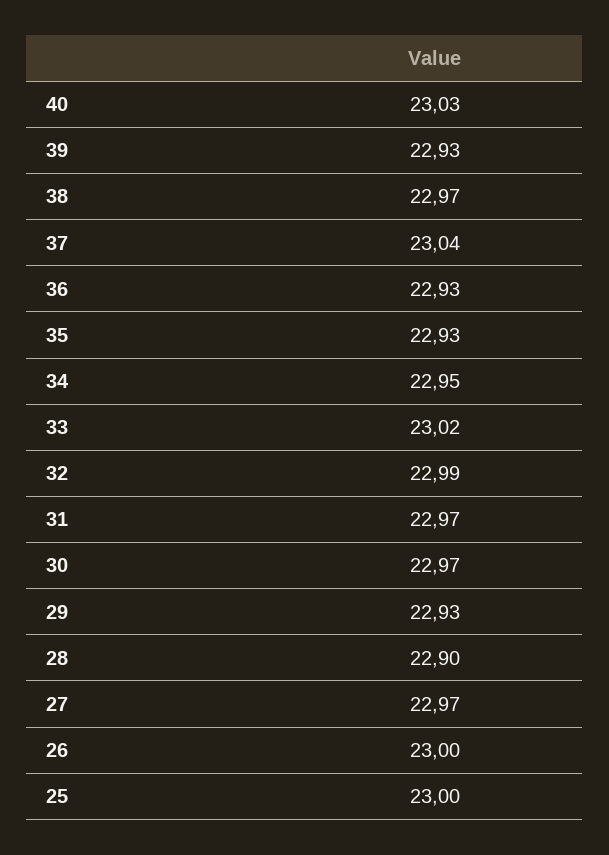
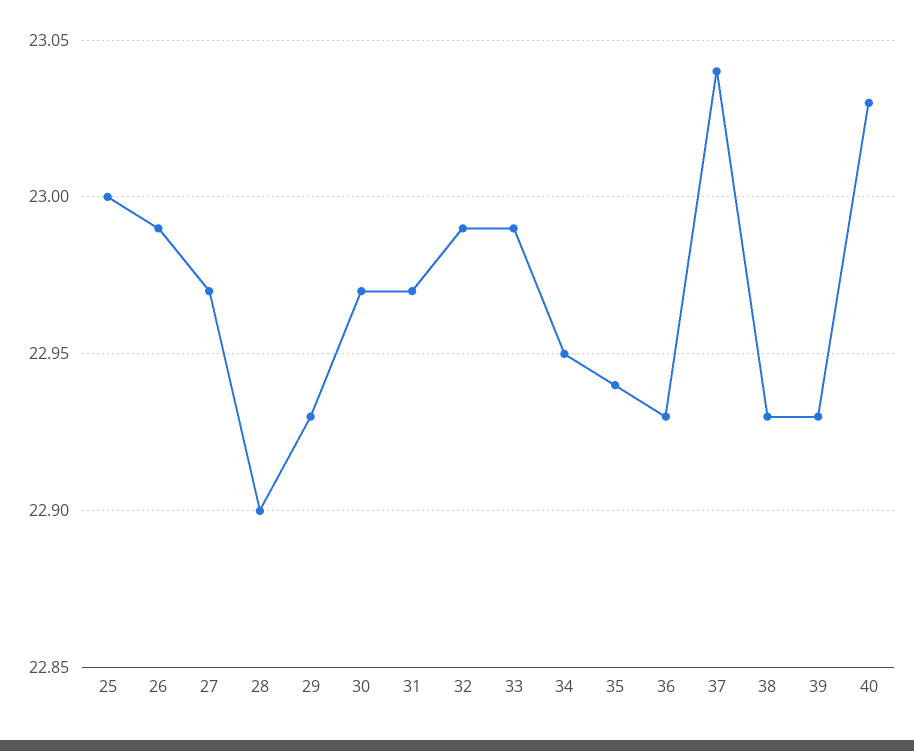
  {
    "40": 23.03,
    "39": 22.93,
-   "38": 22.97,
+   "38": 22.93,
    "37": 23.04,
    "36": 22.93,
-   "35": 22.93,
+   "35": 22.94,
    "34": 22.95,
-   "33": 23.02,
+   "33": 22.99,
    "32": 22.99,
    "31": 22.97,
    "30": 22.97,
    "29": 22.93,
    "28": 22.9,
    "27": 22.97,
-   "26": 23,
+   "26": 22.99,
    "25": 23
  }

